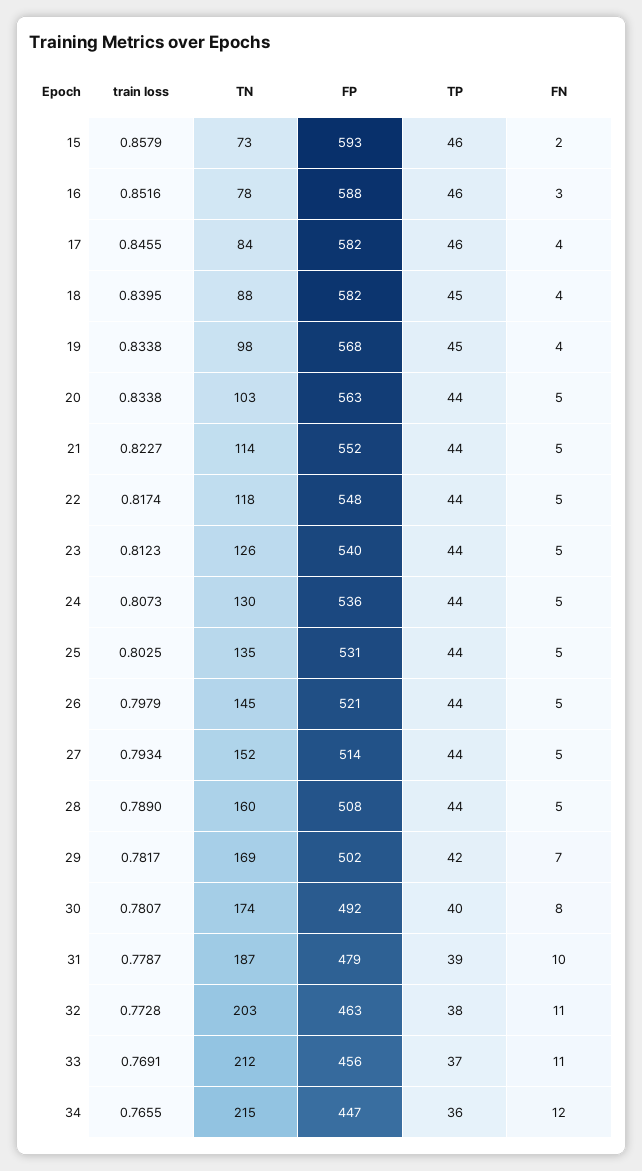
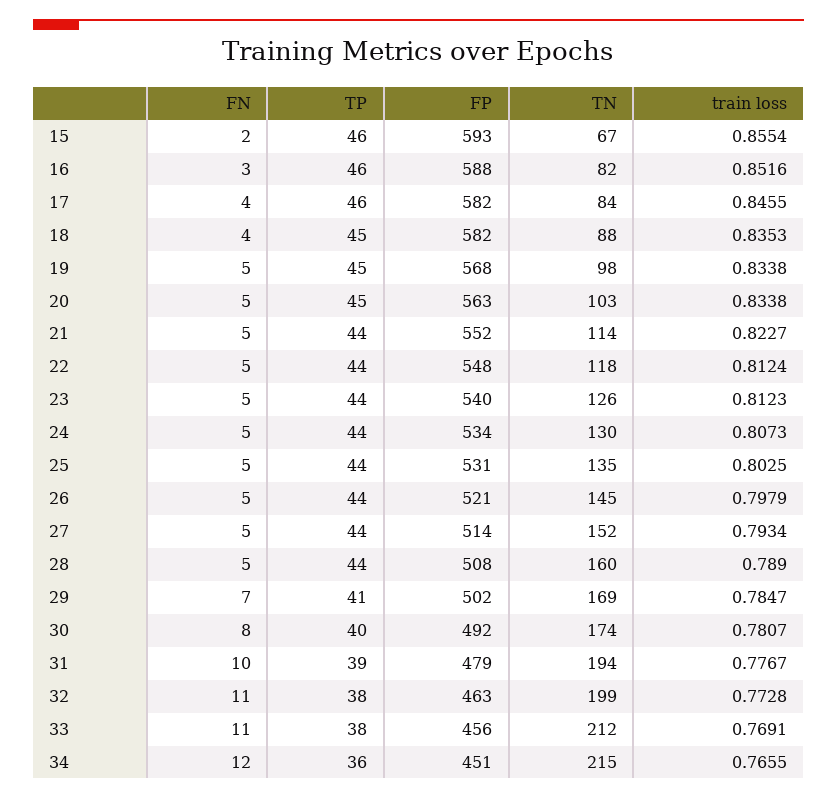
  {
    "train loss": {
-     "15": 0.8579,
+     "15": 0.8554,
      "16": 0.8516,
      "17": 0.8455,
-     "18": 0.8395,
+     "18": 0.8353,
      "19": 0.8338,
      "20": 0.8338,
      "21": 0.8227,
-     "22": 0.8174,
+     "22": 0.8124,
      "23": 0.8123,
      "24": 0.8073,
      "25": 0.8025,
      "26": 0.7979,
      "27": 0.7934,
      "28": 0.789,
-     "29": 0.7817,
+     "29": 0.7847,
      "30": 0.7807,
-     "31": 0.7787,
+     "31": 0.7767,
      "32": 0.7728,
      "33": 0.7691,
      "34": 0.7655
    },
    "TN": {
-     "15": 73,
+     "15": 67,
-     "16": 78,
+     "16": 82,
      "17": 84,
      "18": 88,
      "19": 98,
      "20": 103,
      "21": 114,
      "22": 118,
      "23": 126,
      "24": 130,
      "25": 135,
      "26": 145,
      "27": 152,
      "28": 160,
      "29": 169,
      "30": 174,
-     "31": 187,
+     "31": 194,
-     "32": 203,
+     "32": 199,
      "33": 212,
      "34": 215
    },
    "FP": {
      "15": 593,
      "16": 588,
      "17": 582,
      "18": 582,
      "19": 568,
      "20": 563,
      "21": 552,
      "22": 548,
      "23": 540,
-     "24": 536,
+     "24": 534,
      "25": 531,
      "26": 521,
      "27": 514,
      "28": 508,
      "29": 502,
      "30": 492,
      "31": 479,
      "32": 463,
      "33": 456,
-     "34": 447
+     "34": 451
    },
    "TP": {
      "15": 46,
      "16": 46,
      "17": 46,
      "18": 45,
      "19": 45,
-     "20": 44,
+     "20": 45,
      "21": 44,
      "22": 44,
      "23": 44,
      "24": 44,
      "25": 44,
      "26": 44,
      "27": 44,
      "28": 44,
-     "29": 42,
+     "29": 41,
      "30": 40,
      "31": 39,
      "32": 38,
-     "33": 37,
+     "33": 38,
      "34": 36
    },
    "FN": {
      "15": 2,
      "16": 3,
      "17": 4,
      "18": 4,
-     "19": 4,
+     "19": 5,
      "20": 5,
      "21": 5,
      "22": 5,
      "23": 5,
      "24": 5,
      "25": 5,
      "26": 5,
      "27": 5,
      "28": 5,
      "29": 7,
      "30": 8,
      "31": 10,
      "32": 11,
      "33": 11,
      "34": 12
    }
  }

